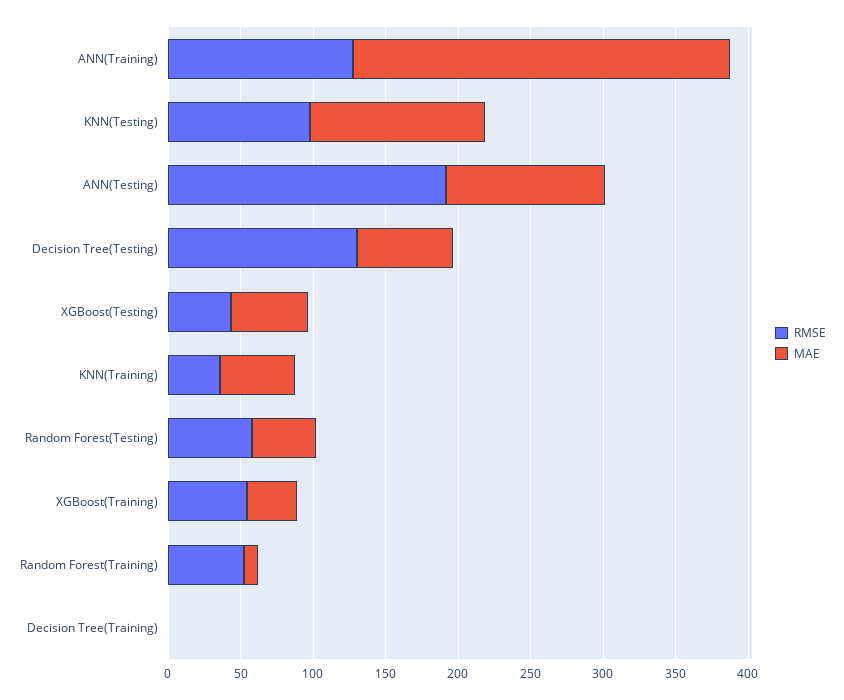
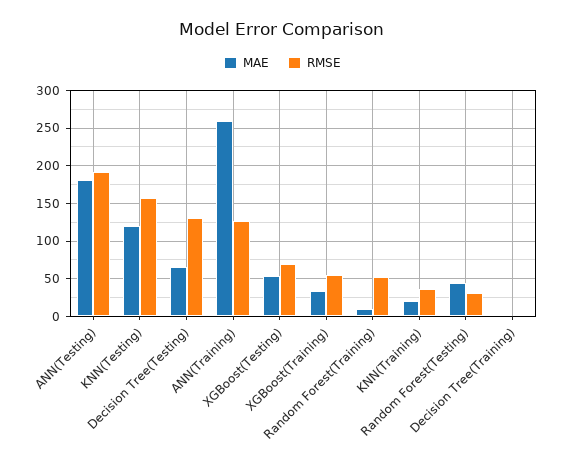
  {
    "RMSE": {
      "ANN(Training)": 130,
-     "KNN(Testing)": 100,
+     "KNN(Testing)": 160,
      "ANN(Testing)": 190,
      "Decision Tree(Testing)": 130,
-     "XGBoost(Testing)": 40,
+     "XGBoost(Testing)": 70,
      "KNN(Training)": 40,
-     "Random Forest(Testing)": 60,
+     "Random Forest(Testing)": 30,
      "XGBoost(Training)": 50,
      "Random Forest(Training)": 50,
      "Decision Tree(Training)": 0
    },
    "MAE": {
      "ANN(Training)": 260,
      "KNN(Testing)": 120,
-     "ANN(Testing)": 110,
+     "ANN(Testing)": 180,
      "Decision Tree(Testing)": 70,
      "XGBoost(Testing)": 50,
-     "KNN(Training)": 50,
+     "KNN(Training)": 20,
      "Random Forest(Testing)": 40,
      "XGBoost(Training)": 30,
      "Random Forest(Training)": 10,
      "Decision Tree(Training)": 0
    }
  }

